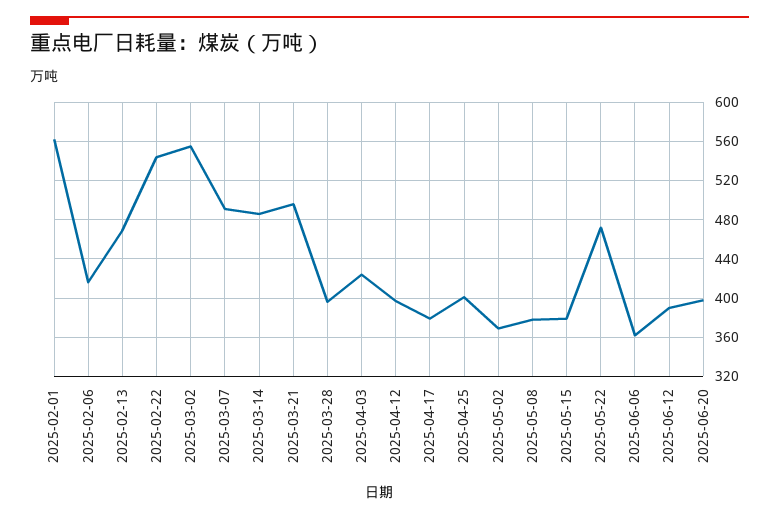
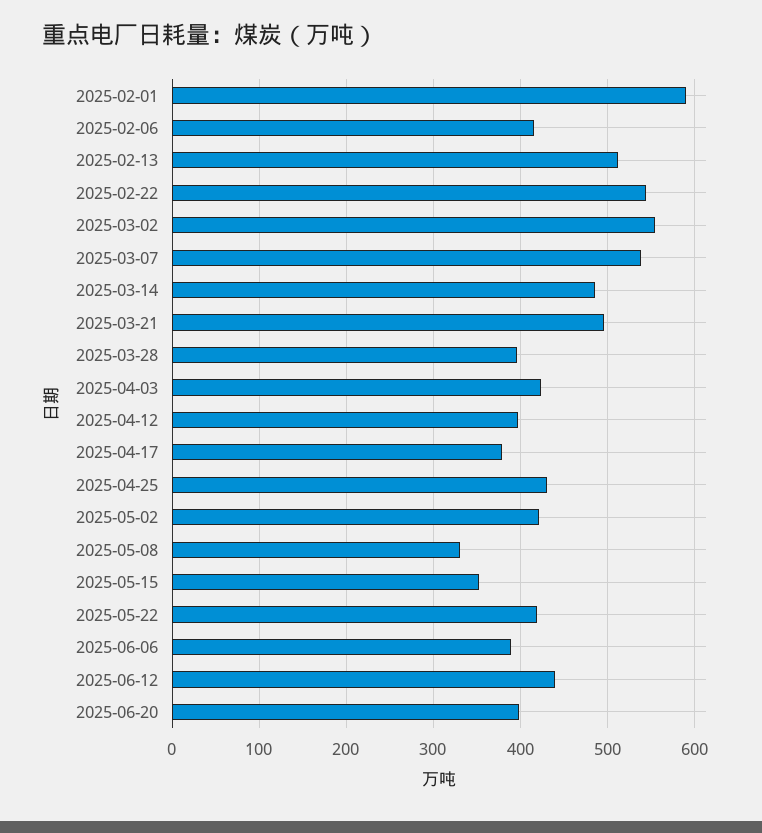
  {
-   "2025-02-01": 560,
+   "2025-02-01": 590,
    "2025-02-06": 420,
-   "2025-02-13": 470,
+   "2025-02-13": 510,
    "2025-02-22": 540,
    "2025-03-02": 560,
-   "2025-03-07": 490,
+   "2025-03-07": 540,
    "2025-03-14": 490,
    "2025-03-21": 500,
    "2025-03-28": 400,
    "2025-04-03": 420,
    "2025-04-12": 400,
    "2025-04-17": 380,
-   "2025-04-25": 400,
+   "2025-04-25": 430,
-   "2025-05-02": 370,
+   "2025-05-02": 420,
-   "2025-05-08": 380,
+   "2025-05-08": 330,
-   "2025-05-15": 380,
+   "2025-05-15": 350,
-   "2025-05-22": 470,
+   "2025-05-22": 420,
-   "2025-06-06": 360,
+   "2025-06-06": 390,
-   "2025-06-12": 390,
+   "2025-06-12": 440,
    "2025-06-20": 400
  }

